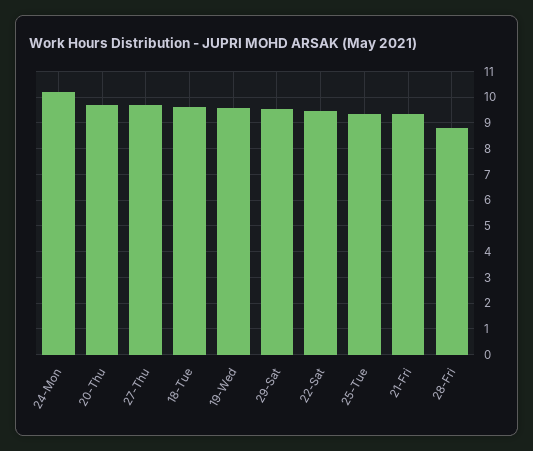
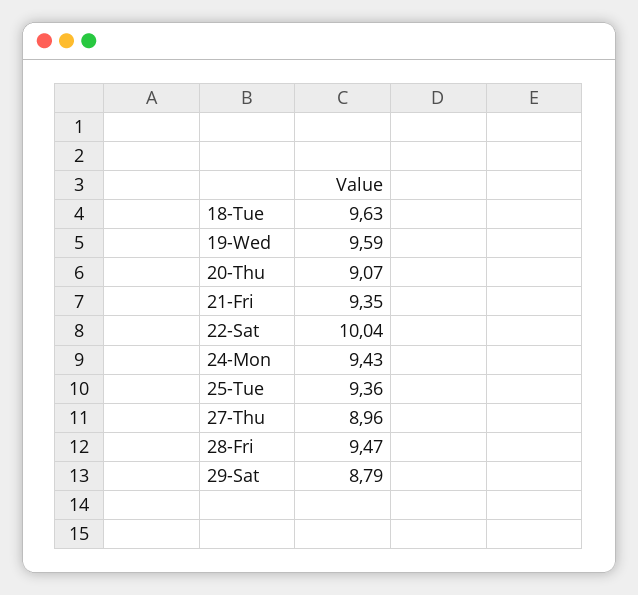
  {
-   "24-Mon": 10.25,
+   "24-Mon": 9.43,
-   "20-Thu": 9.75,
+   "20-Thu": 9.07,
-   "27-Thu": 9.75,
+   "27-Thu": 8.96,
    "18-Tue": 9.63,
    "19-Wed": 9.59,
-   "29-Sat": 9.5,
+   "29-Sat": 8.79,
-   "22-Sat": 9.5,
+   "22-Sat": 10.04,
    "25-Tue": 9.36,
    "21-Fri": 9.35,
-   "28-Fri": 8.75
+   "28-Fri": 9.47
  }

